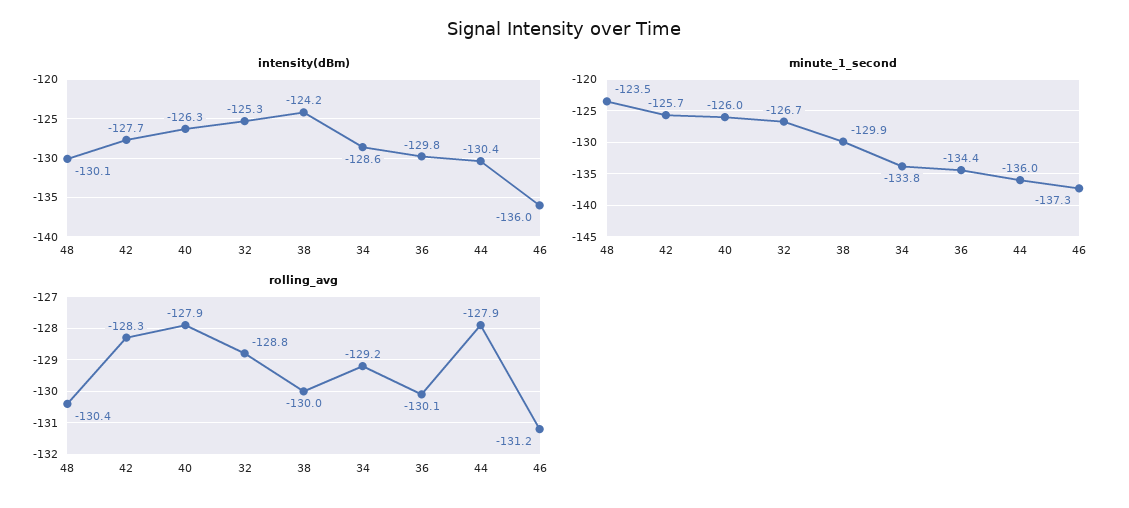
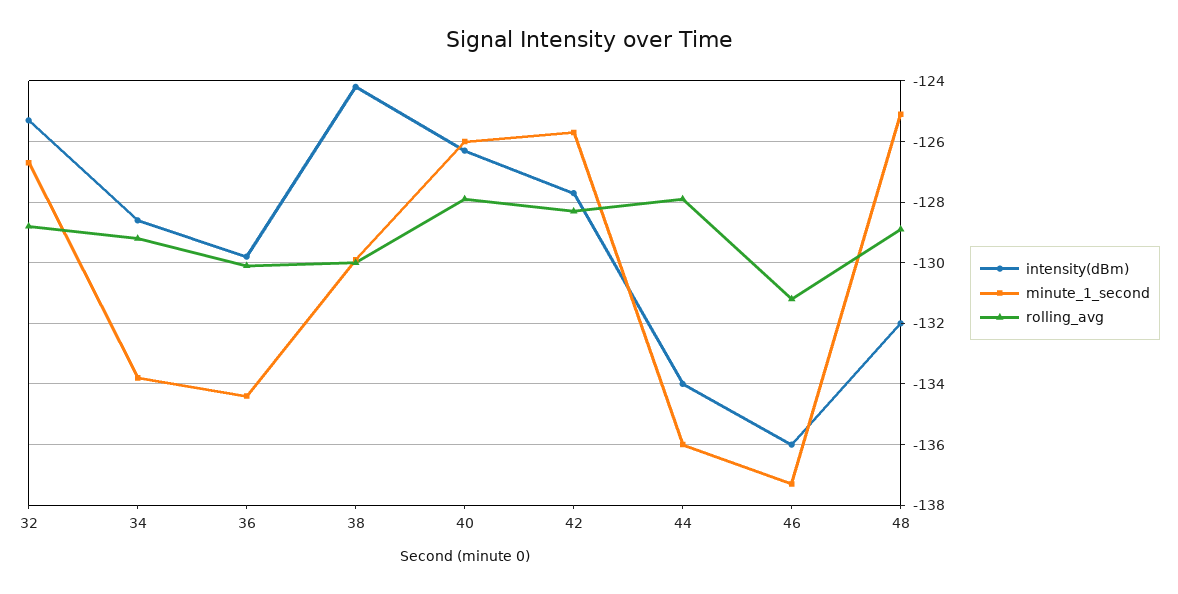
  {
    "intensity(dBm)": {
-     "48": -130.1,
+     "48": -132,
      "42": -127.7,
      "40": -126.3,
      "32": -125.3,
      "38": -124.2,
      "34": -128.6,
      "36": -129.8,
-     "44": -130.4,
+     "44": -134,
      "46": -136
    },
    "minute_1_second": {
-     "48": -123.5,
+     "48": -125,
      "42": -125.7,
      "40": -126,
      "32": -126.7,
      "38": -129.9,
      "34": -133.8,
      "36": -134.4,
      "44": -136,
      "46": -137.3
    },
    "rolling_avg": {
-     "48": -130.4,
+     "48": -129,
      "42": -128.3,
      "40": -127.9,
      "32": -128.8,
      "38": -130,
      "34": -129.2,
      "36": -130.1,
      "44": -127.9,
      "46": -131.2
    }
  }

